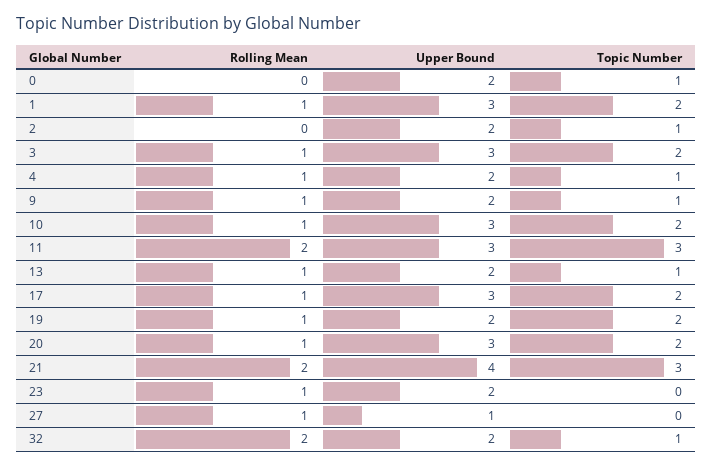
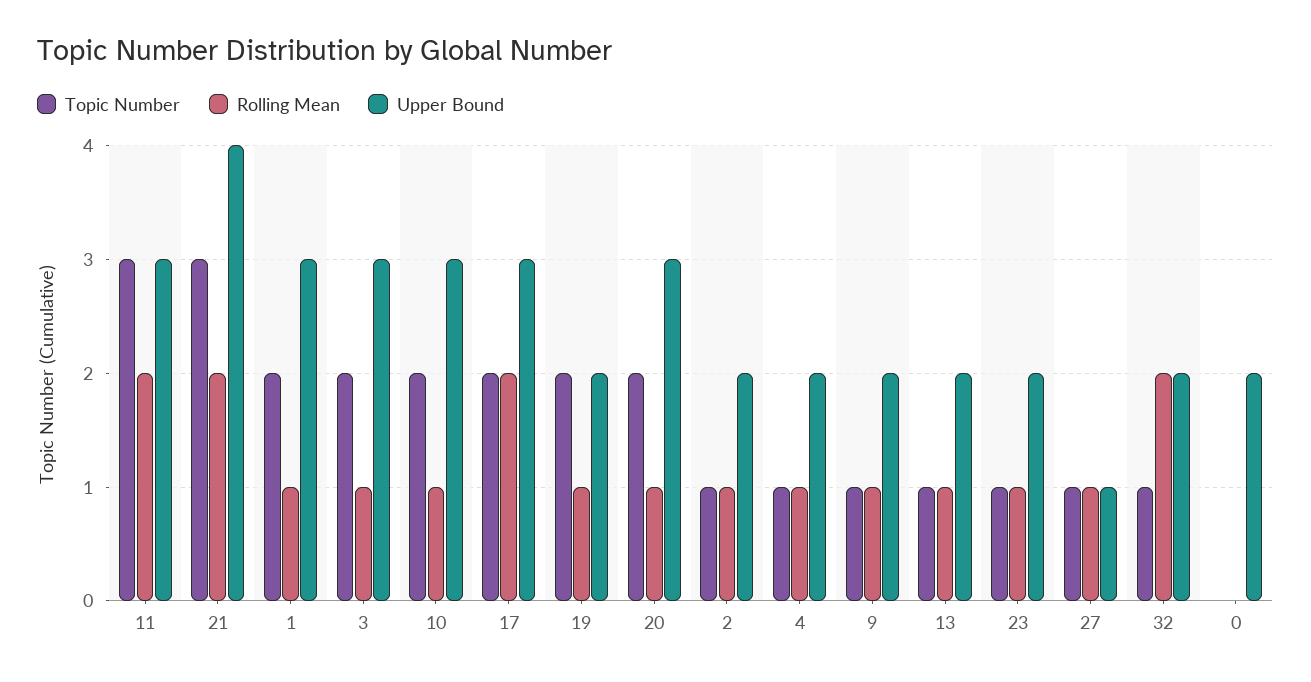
  {
    "Rolling Mean": {
      "0": 0,
      "1": 1,
-     "2": 0,
+     "2": 1,
      "3": 1,
      "4": 1,
      "9": 1,
      "10": 1,
      "11": 2,
      "13": 1,
-     "17": 1,
+     "17": 2,
      "19": 1,
      "20": 1,
      "21": 2,
      "23": 1,
      "27": 1,
      "32": 2
    },
    "Upper Bound": {
      "0": 2,
      "1": 3,
      "2": 2,
      "3": 3,
      "4": 2,
      "9": 2,
      "10": 3,
      "11": 3,
      "13": 2,
      "17": 3,
      "19": 2,
      "20": 3,
      "21": 4,
      "23": 2,
      "27": 1,
      "32": 2
    },
    "Topic Number": {
-     "0": 1,
+     "0": 0,
      "1": 2,
      "2": 1,
      "3": 2,
      "4": 1,
      "9": 1,
      "10": 2,
      "11": 3,
      "13": 1,
      "17": 2,
      "19": 2,
      "20": 2,
      "21": 3,
-     "23": 0,
+     "23": 1,
-     "27": 0,
+     "27": 1,
      "32": 1
    }
  }

